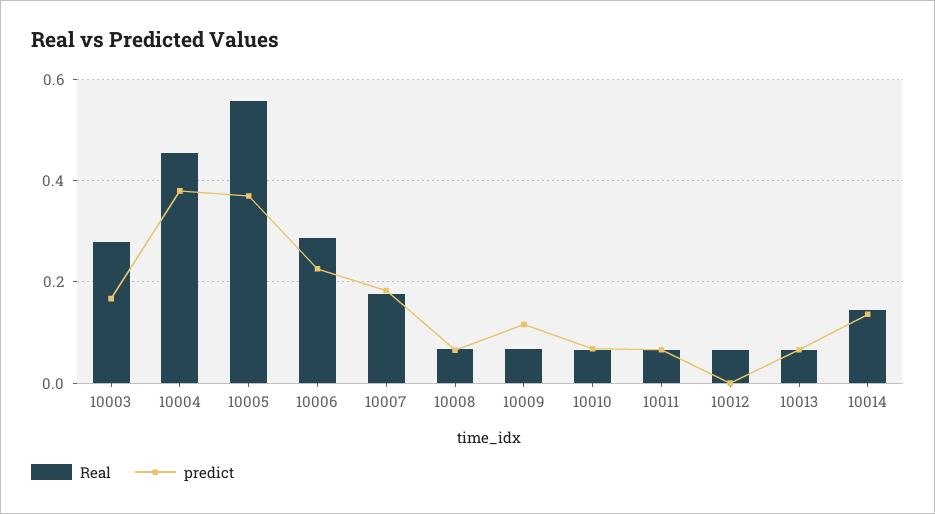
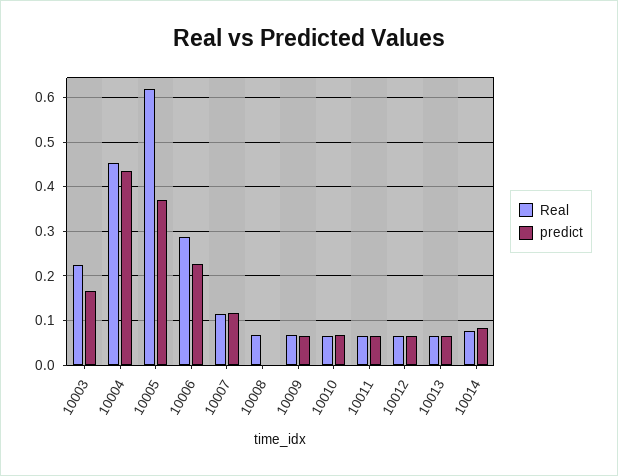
  {
    "Real": {
-     "10003": 0.28,
+     "10003": 0.22,
      "10004": 0.46,
-     "10005": 0.56,
+     "10005": 0.62,
      "10006": 0.28,
-     "10007": 0.18,
+     "10007": 0.12,
      "10008": 0.06,
      "10009": 0.06,
      "10010": 0.06,
      "10011": 0.06,
      "10012": 0.06,
      "10013": 0.06,
-     "10014": 0.14
+     "10014": 0.08
    },
    "predict": {
      "10003": 0.16,
-     "10004": 0.38,
+     "10004": 0.44,
      "10005": 0.38,
      "10006": 0.22,
-     "10007": 0.18,
+     "10007": 0.12,
-     "10008": 0.06,
+     "10008": 0,
-     "10009": 0.12,
+     "10009": 0.06,
      "10010": 0.06,
      "10011": 0.06,
-     "10012": 0,
+     "10012": 0.06,
      "10013": 0.06,
-     "10014": 0.14
+     "10014": 0.08
    }
  }

